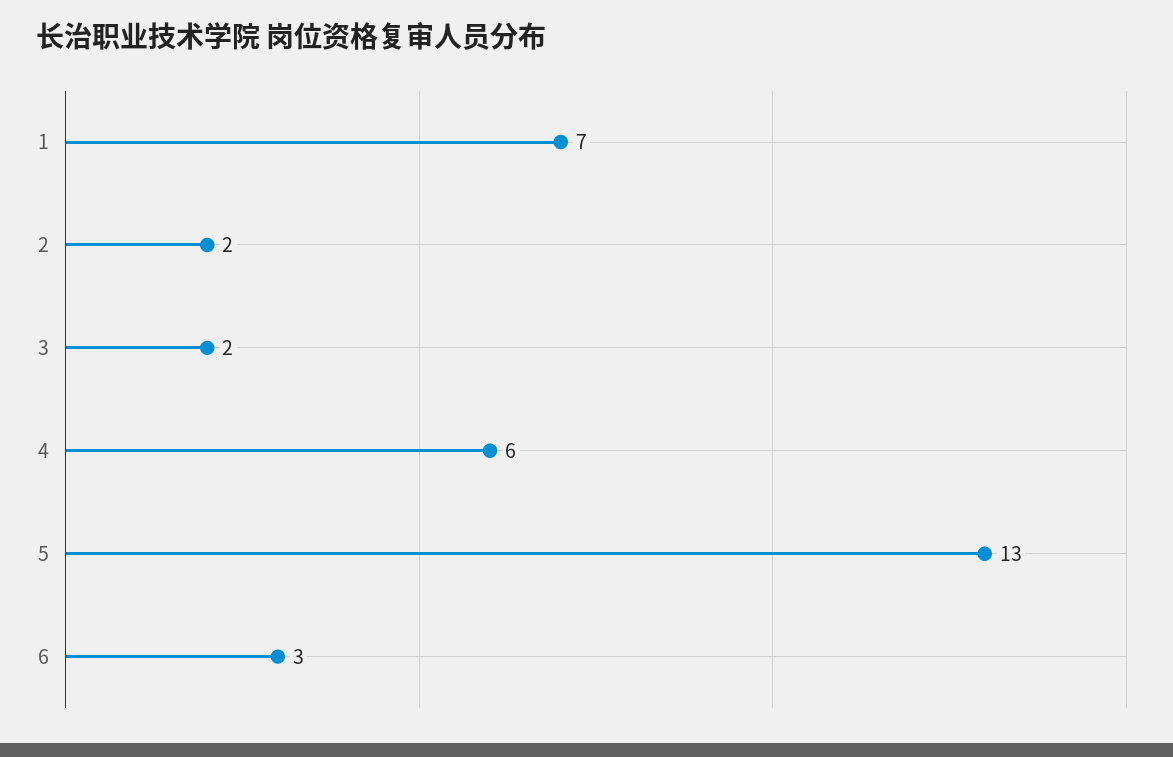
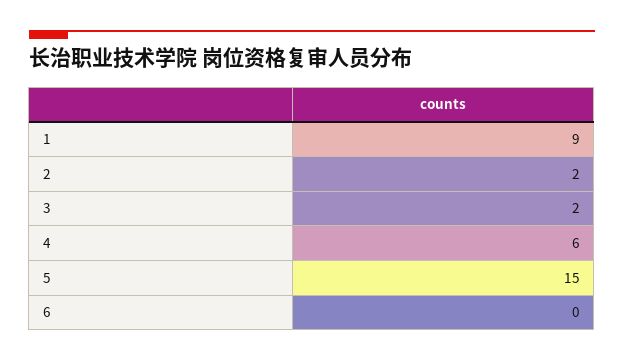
  {
-   "1": 7,
+   "1": 9,
    "2": 2,
    "3": 2,
    "4": 6,
-   "5": 13,
+   "5": 15,
-   "6": 3
+   "6": 0
  }

